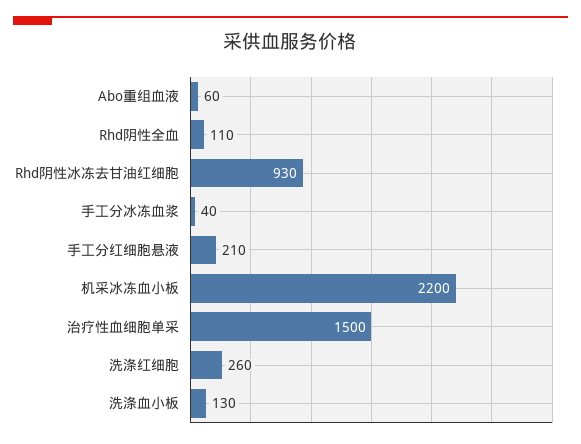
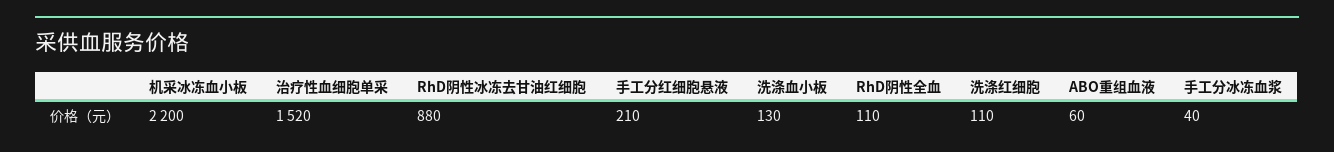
  {
    "Abo重组血液": 60,
    "Rhd阴性全血": 110,
-   "Rhd阴性冰冻去甘油红细胞": 930,
+   "Rhd阴性冰冻去甘油红细胞": 880,
    "手工分冰冻血浆": 40,
    "手工分红细胞悬液": 210,
    "机采冰冻血小板": 2200,
-   "治疗性血细胞单采": 1500,
+   "治疗性血细胞单采": 1520,
-   "洗涤红细胞": 260,
+   "洗涤红细胞": 110,
    "洗涤血小板": 130
  }

